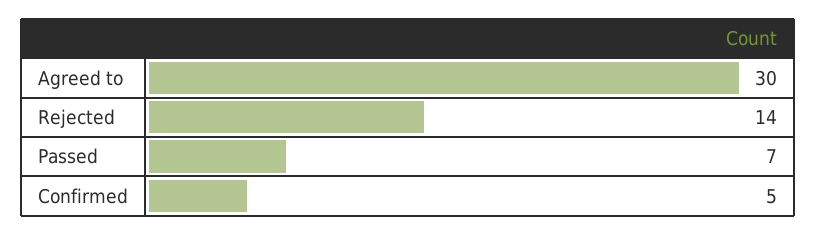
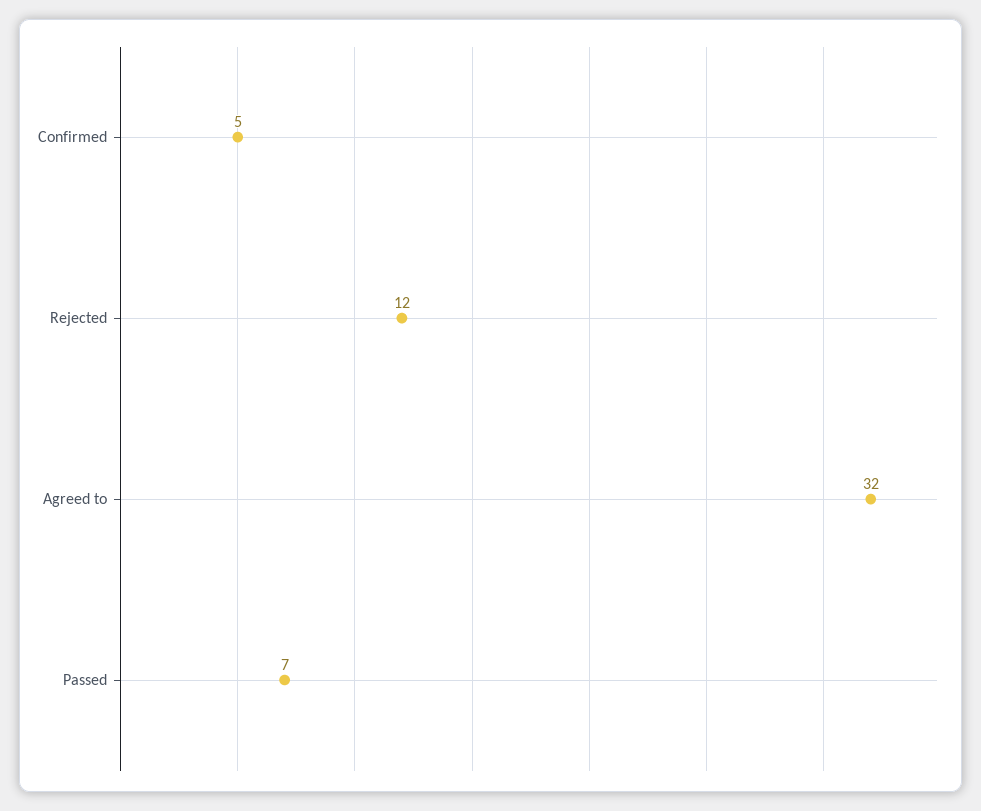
  {
-   "Agreed to": 30,
+   "Agreed to": 32,
-   "Rejected": 14,
+   "Rejected": 12,
    "Passed": 7,
    "Confirmed": 5
  }

